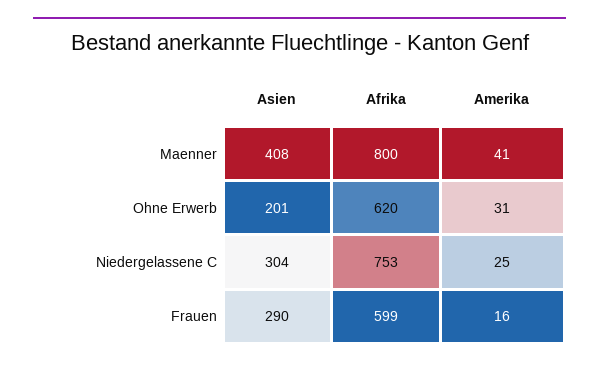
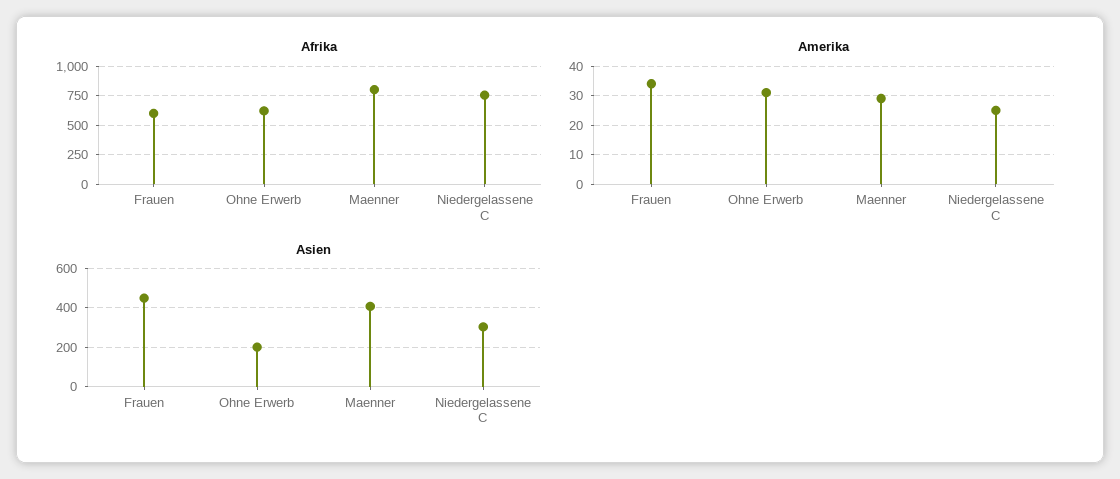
  {
    "Asien": {
      "Maenner": 408,
      "Ohne Erwerb": 201,
      "Niedergelassene C": 304,
-     "Frauen": 290
+     "Frauen": 450
    },
    "Afrika": {
      "Maenner": 800,
      "Ohne Erwerb": 620,
      "Niedergelassene C": 753,
      "Frauen": 599
    },
    "Amerika": {
-     "Maenner": 41,
+     "Maenner": 30,
      "Ohne Erwerb": 31,
      "Niedergelassene C": 25,
-     "Frauen": 16
+     "Frauen": 35
    }
  }

